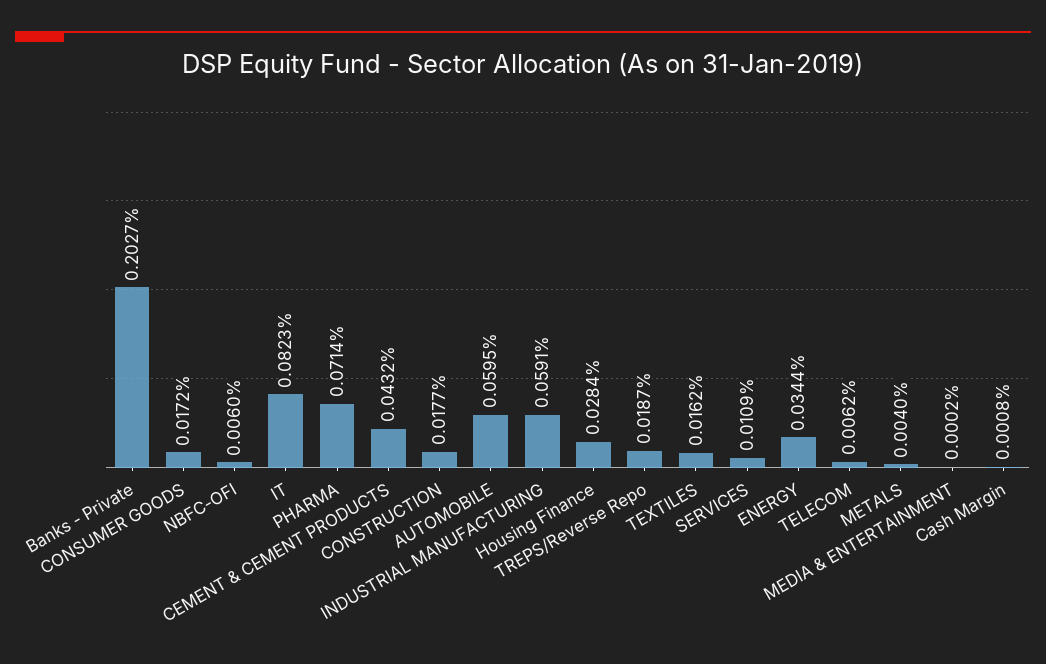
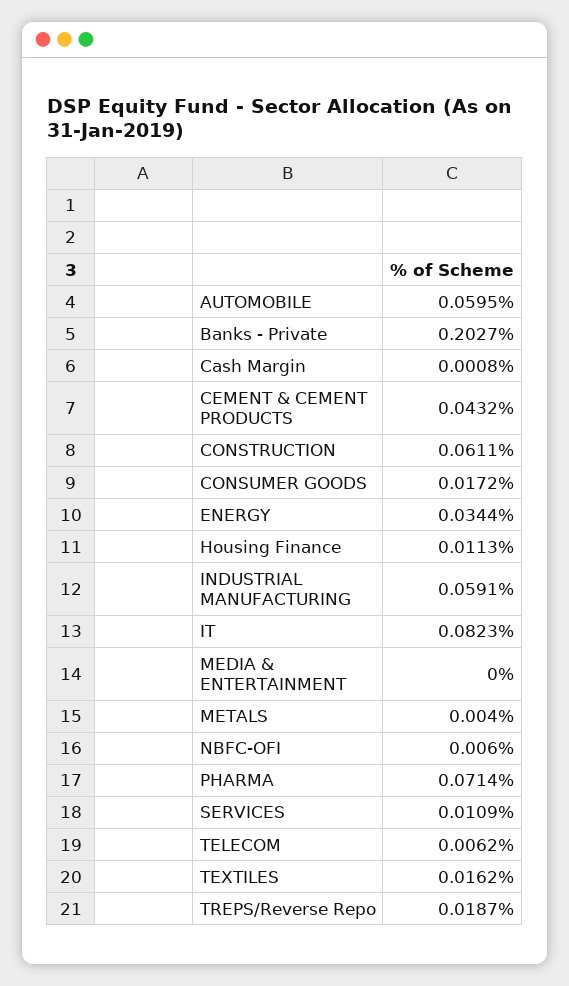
  {
    "Banks - Private": 0.2027,
    "CONSUMER GOODS": 0.0172,
    "NBFC-OFI": 0.006,
    "IT": 0.0823,
    "PHARMA": 0.0714,
    "CEMENT & CEMENT PRODUCTS": 0.0432,
-   "CONSTRUCTION": 0.0177,
+   "CONSTRUCTION": 0.0611,
    "AUTOMOBILE": 0.0595,
    "INDUSTRIAL MANUFACTURING": 0.0591,
-   "Housing Finance": 0.0284,
+   "Housing Finance": 0.0113,
    "TREPS/Reverse Repo": 0.0187,
    "TEXTILES": 0.0162,
    "SERVICES": 0.0109,
    "ENERGY": 0.0344,
    "TELECOM": 0.0062,
    "METALS": 0.004,
-   "MEDIA & ENTERTAINMENT": 0.0002,
+   "MEDIA & ENTERTAINMENT": 0,
    "Cash Margin": 0.0008
  }

